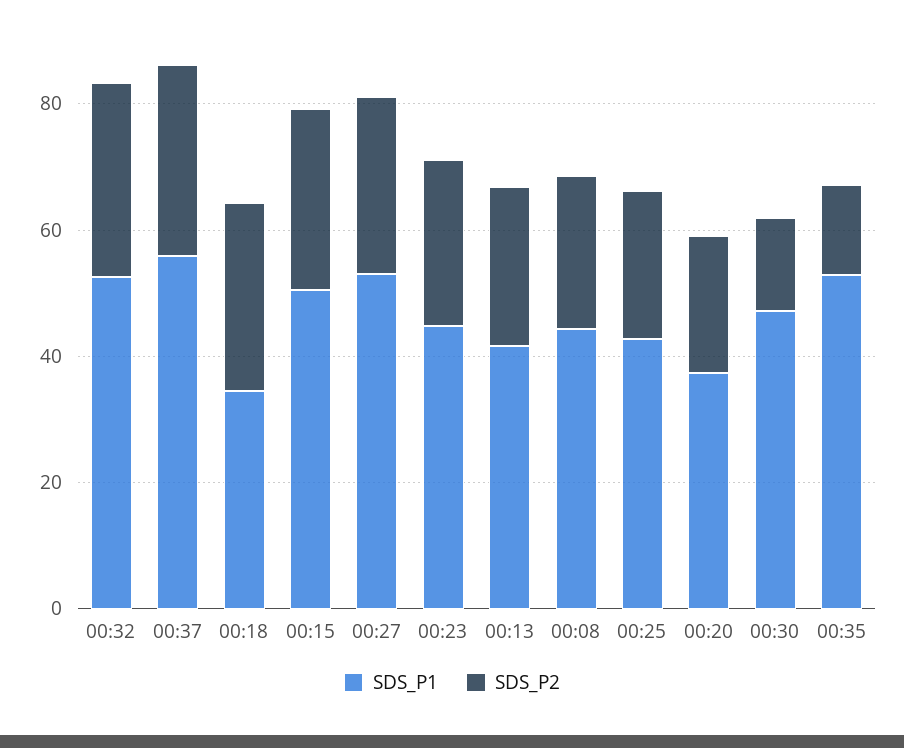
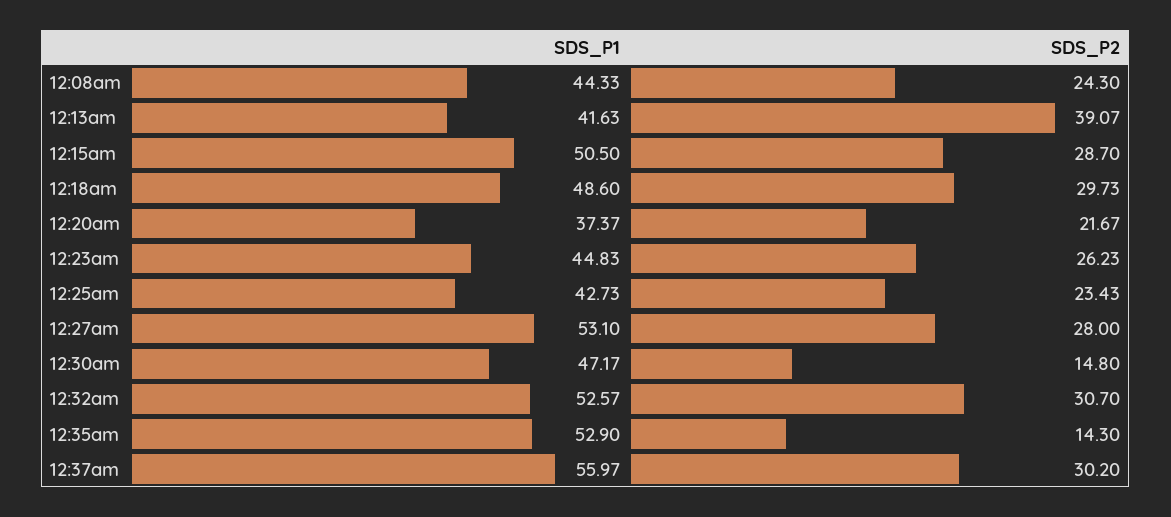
  {
    "SDS_P1": {
      "00:32": 52.57,
      "00:37": 55.97,
-     "00:18": 35,
+     "00:18": 48.6,
      "00:15": 50.5,
      "00:27": 53.1,
      "00:23": 44.83,
      "00:13": 41.63,
      "00:08": 44.33,
      "00:25": 42.73,
      "00:20": 37.37,
      "00:30": 47.17,
      "00:35": 52.9
    },
    "SDS_P2": {
      "00:32": 30.7,
      "00:37": 30.2,
      "00:18": 29.73,
      "00:15": 28.7,
      "00:27": 28,
      "00:23": 26.23,
-     "00:13": 25,
+     "00:13": 39.07,
      "00:08": 24.3,
      "00:25": 23.43,
      "00:20": 21.67,
      "00:30": 14.8,
      "00:35": 14.3
    }
  }

